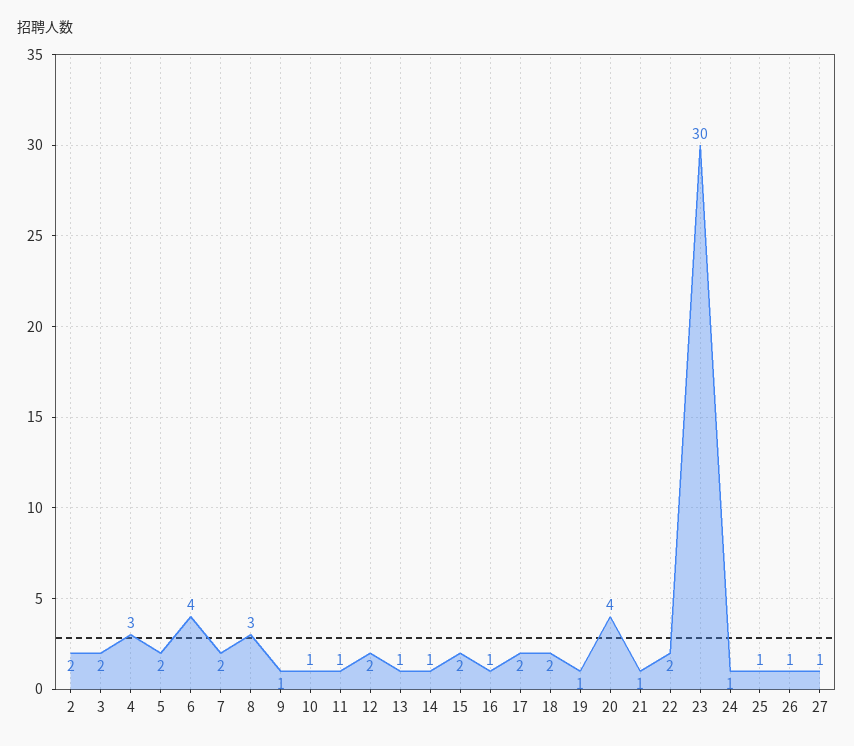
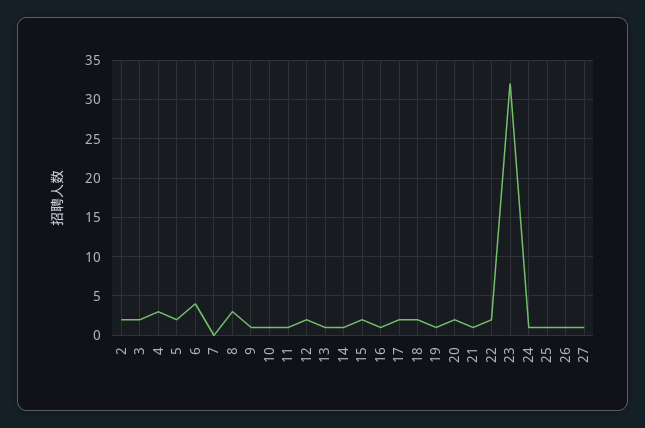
  {
    "2": 2,
    "3": 2,
    "4": 3,
    "5": 2,
    "6": 4,
-   "7": 2,
+   "7": 0,
    "8": 3,
    "9": 1,
    "10": 1,
    "11": 1,
    "12": 2,
    "13": 1,
    "14": 1,
    "15": 2,
    "16": 1,
    "17": 2,
    "18": 2,
    "19": 1,
-   "20": 4,
+   "20": 2,
    "21": 1,
    "22": 2,
-   "23": 30,
+   "23": 32,
    "24": 1,
    "25": 1,
    "26": 1,
    "27": 1
  }

